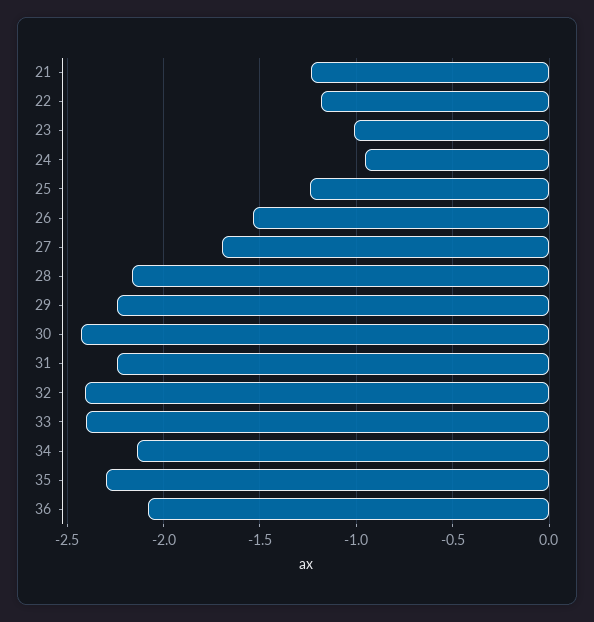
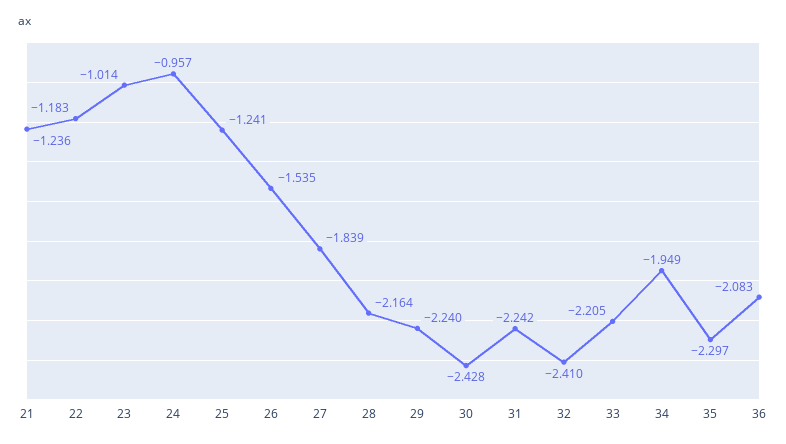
  {
    "21": -1.236,
    "22": -1.183,
    "23": -1.014,
    "24": -0.957,
    "25": -1.241,
    "26": -1.535,
-   "27": -1.7,
+   "27": -1.839,
    "28": -2.164,
    "29": -2.24,
    "30": -2.428,
    "31": -2.242,
    "32": -2.41,
-   "33": -2.4,
+   "33": -2.205,
-   "34": -2.15,
+   "34": -1.949,
    "35": -2.297,
    "36": -2.083
  }

